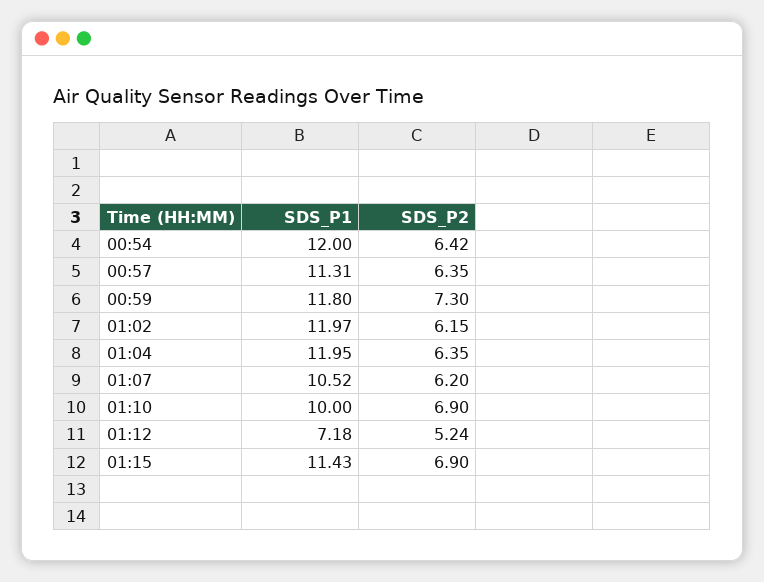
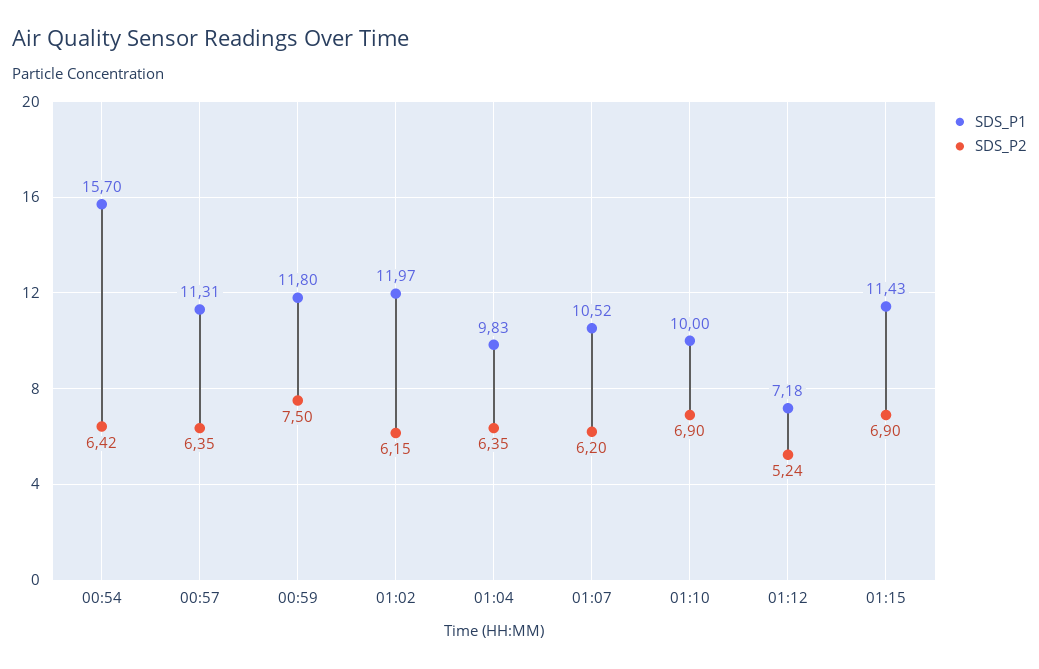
  {
    "SDS_P1": {
-     "00:54": 12,
+     "00:54": 15.7,
      "00:57": 11.31,
      "00:59": 11.8,
      "01:02": 11.97,
-     "01:04": 11.95,
+     "01:04": 9.83,
      "01:07": 10.52,
      "01:10": 10,
      "01:12": 7.18,
      "01:15": 11.43
    },
    "SDS_P2": {
      "00:54": 6.42,
      "00:57": 6.35,
-     "00:59": 7.3,
+     "00:59": 7.5,
      "01:02": 6.15,
      "01:04": 6.35,
      "01:07": 6.2,
      "01:10": 6.9,
      "01:12": 5.24,
      "01:15": 6.9
    }
  }

